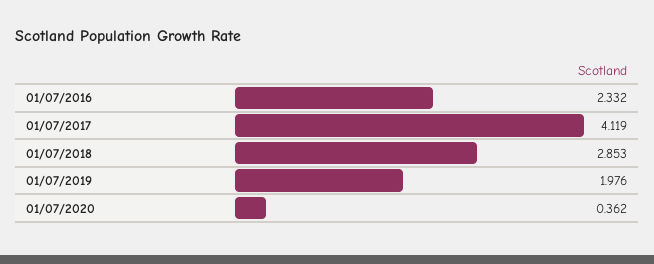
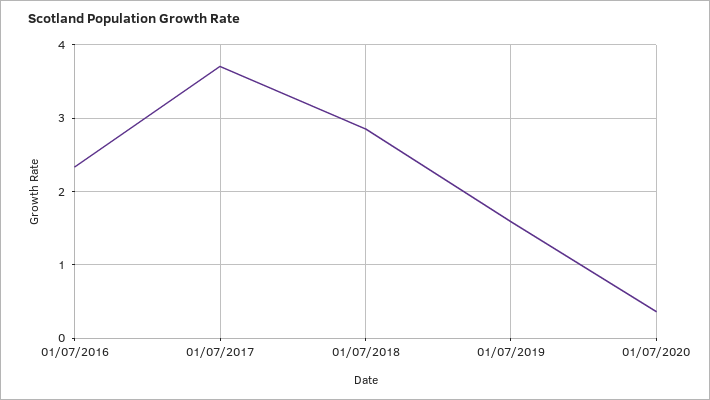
  {
    "01/07/2016": 2.332,
-   "01/07/2017": 4.119,
+   "01/07/2017": 3.7,
    "01/07/2018": 2.853,
-   "01/07/2019": 1.976,
+   "01/07/2019": 1.6,
    "01/07/2020": 0.362
  }

